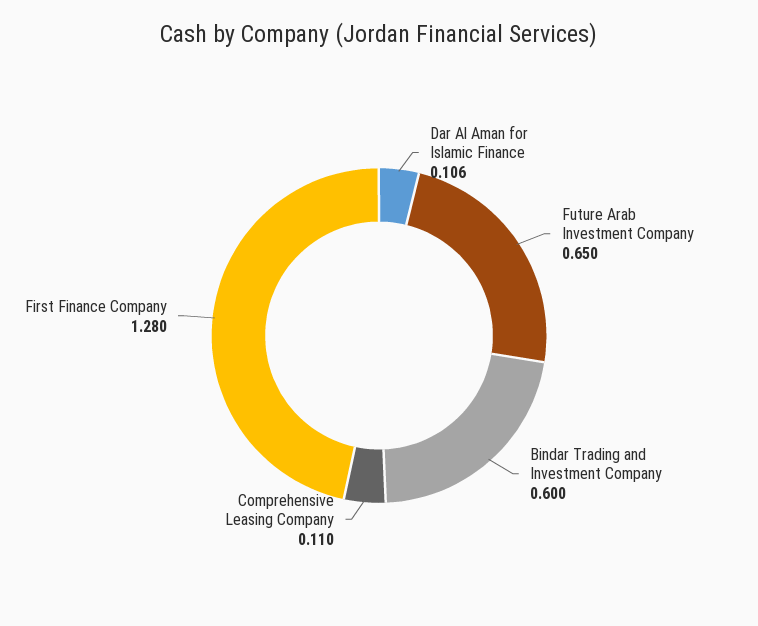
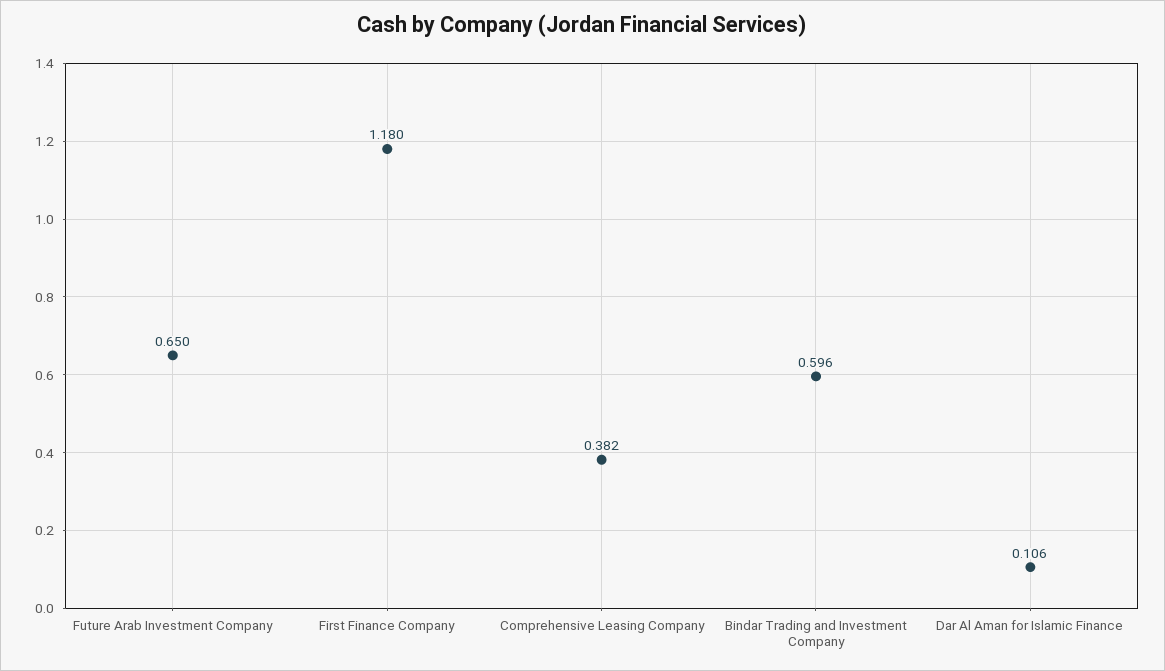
  {
    "Dar Al Aman for Islamic Finance": 0.106,
    "Future Arab Investment Company": 0.65,
-   "Bindar Trading and Investment Company": 0.6,
+   "Bindar Trading and Investment Company": 0.596,
-   "Comprehensive Leasing Company": 0.11,
+   "Comprehensive Leasing Company": 0.382,
-   "First Finance Company": 1.28
+   "First Finance Company": 1.18
  }

